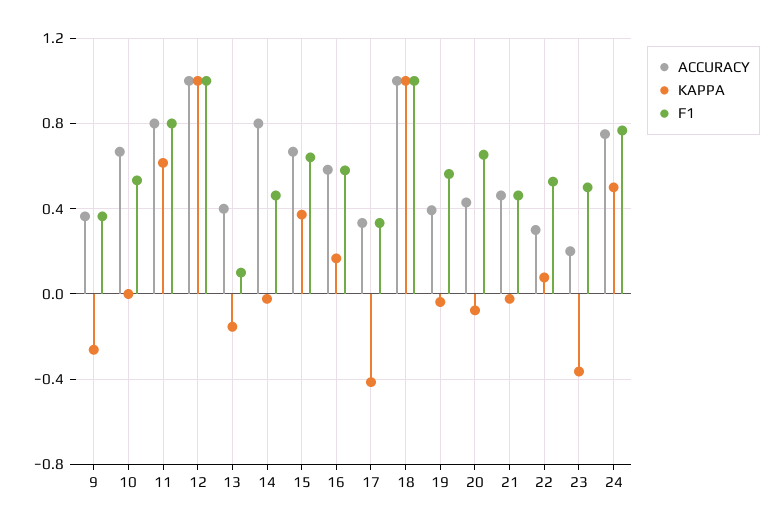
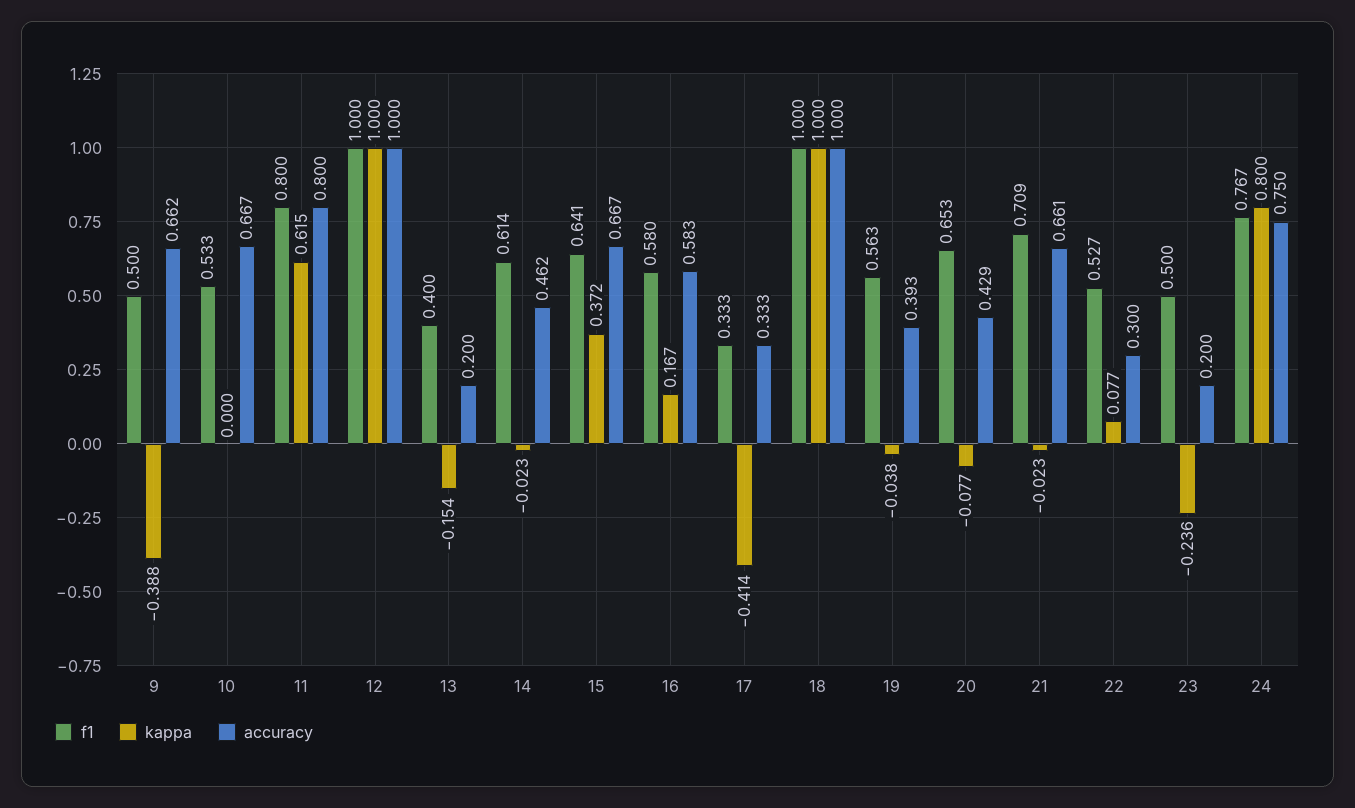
  {
    "ACCURACY": {
-     "9": 0.35,
+     "9": 0.662,
      "10": 0.667,
      "11": 0.8,
      "12": 1,
-     "13": 0.4,
+     "13": 0.2,
-     "14": 0.8,
+     "14": 0.462,
      "15": 0.667,
      "16": 0.583,
      "17": 0.333,
      "18": 1,
      "19": 0.393,
      "20": 0.429,
-     "21": 0.45,
+     "21": 0.661,
      "22": 0.3,
      "23": 0.2,
      "24": 0.75
    },
    "KAPPA": {
-     "9": -0.25,
+     "9": -0.388,
      "10": 0,
      "11": 0.615,
      "12": 1,
      "13": -0.154,
      "14": -0.023,
      "15": 0.372,
      "16": 0.167,
      "17": -0.414,
      "18": 1,
      "19": -0.038,
      "20": -0.077,
      "21": -0.023,
      "22": 0.077,
-     "23": -0.35,
+     "23": -0.236,
-     "24": 0.5
+     "24": 0.8
    },
    "F1": {
-     "9": 0.35,
+     "9": 0.5,
      "10": 0.533,
      "11": 0.8,
      "12": 1,
-     "13": 0.1,
+     "13": 0.4,
-     "14": 0.45,
+     "14": 0.614,
      "15": 0.641,
      "16": 0.58,
      "17": 0.333,
      "18": 1,
      "19": 0.563,
      "20": 0.653,
-     "21": 0.45,
+     "21": 0.709,
      "22": 0.527,
      "23": 0.5,
      "24": 0.767
    }
  }

